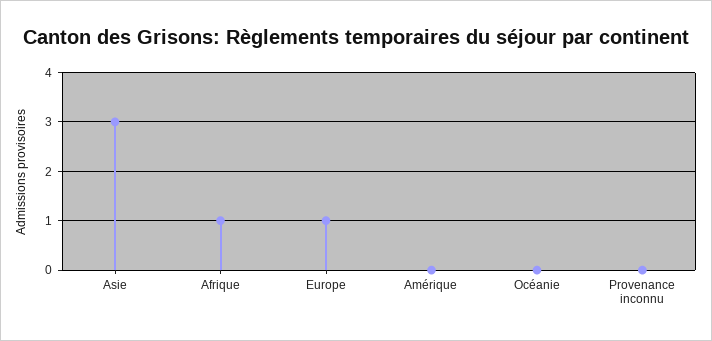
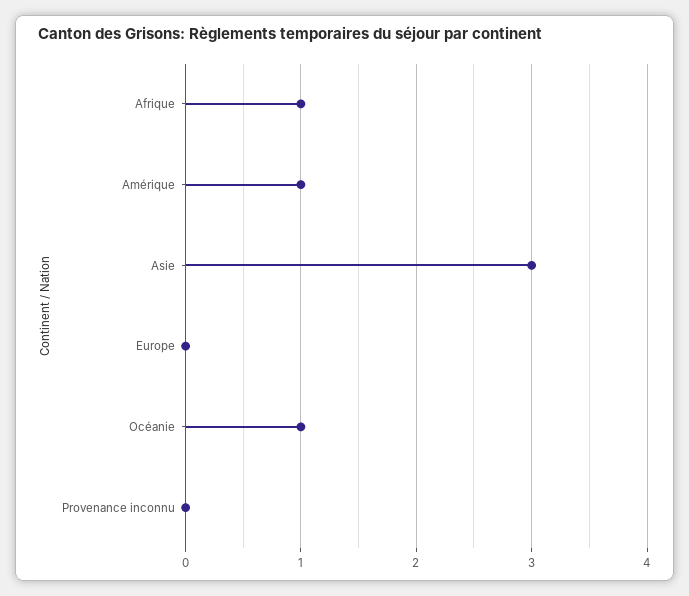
  {
    "Asie": 3,
    "Afrique": 1,
-   "Europe": 1,
+   "Europe": 0,
-   "Amérique": 0,
+   "Amérique": 1,
-   "Océanie": 0,
+   "Océanie": 1,
    "Provenance inconnu": 0
  }

